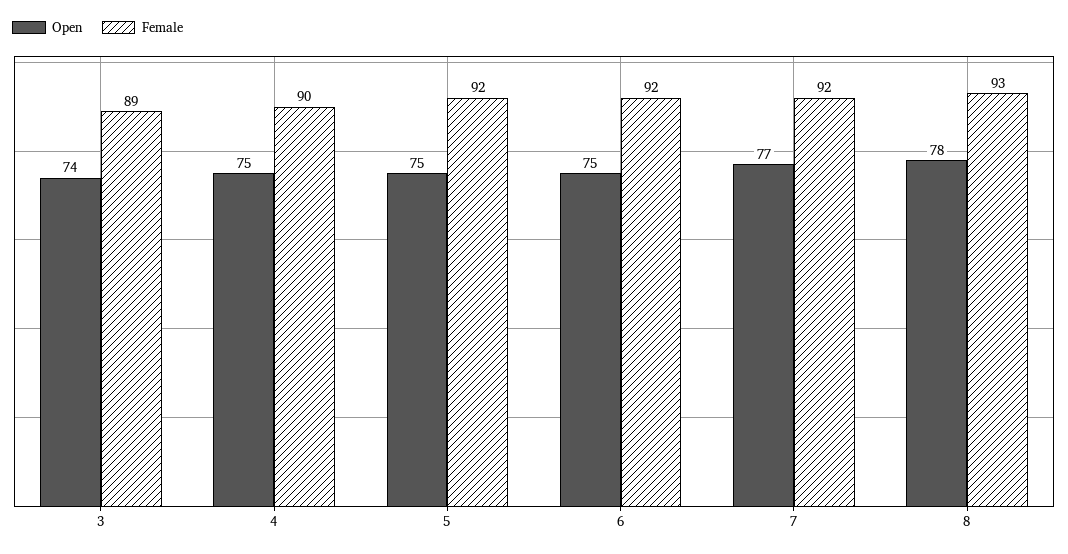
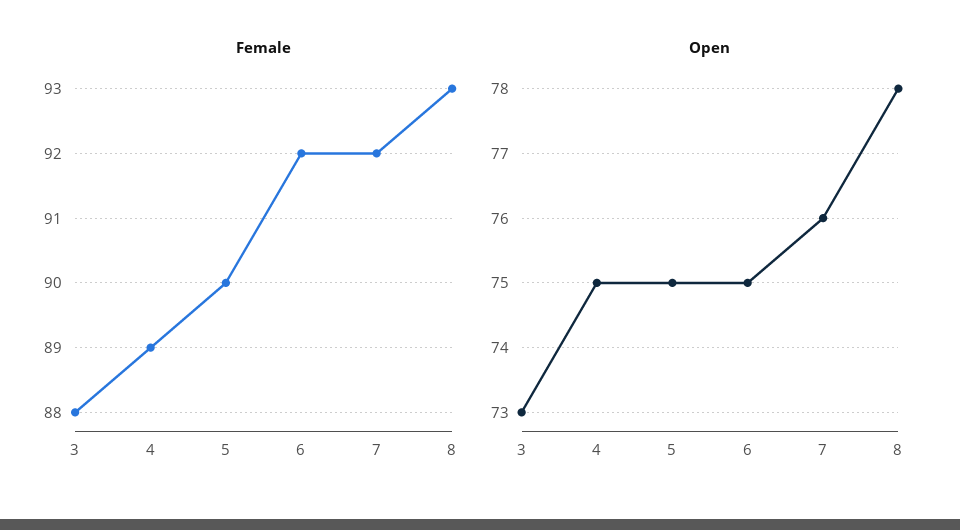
  {
    "Open": {
-     "3": 74,
+     "3": 73,
      "4": 75,
      "5": 75,
      "6": 75,
-     "7": 77,
+     "7": 76,
      "8": 78
    },
    "Female": {
-     "3": 89,
+     "3": 88,
-     "4": 90,
+     "4": 89,
-     "5": 92,
+     "5": 90,
      "6": 92,
      "7": 92,
      "8": 93
    }
  }

